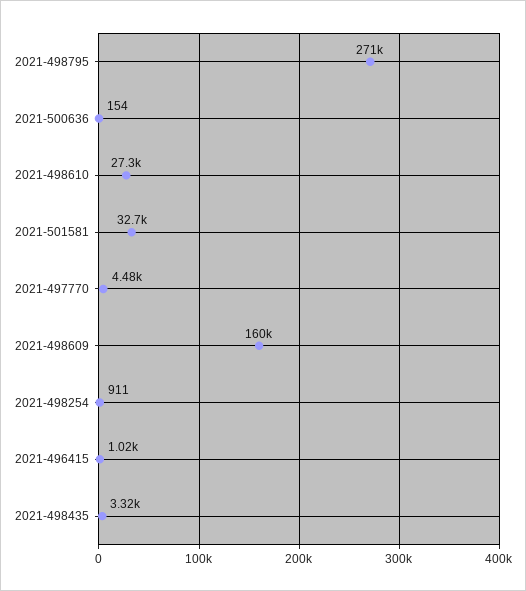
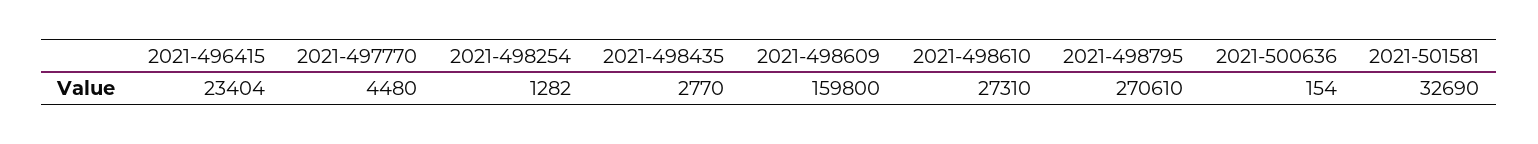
  {
    "2021-498795": 270610,
    "2021-500636": 154,
    "2021-498610": 27310,
    "2021-501581": 32690,
    "2021-497770": 4480,
    "2021-498609": 159800,
-   "2021-498254": 911,
+   "2021-498254": 1282,
-   "2021-496415": 1020,
+   "2021-496415": 23404,
-   "2021-498435": 3320
+   "2021-498435": 2770
  }

